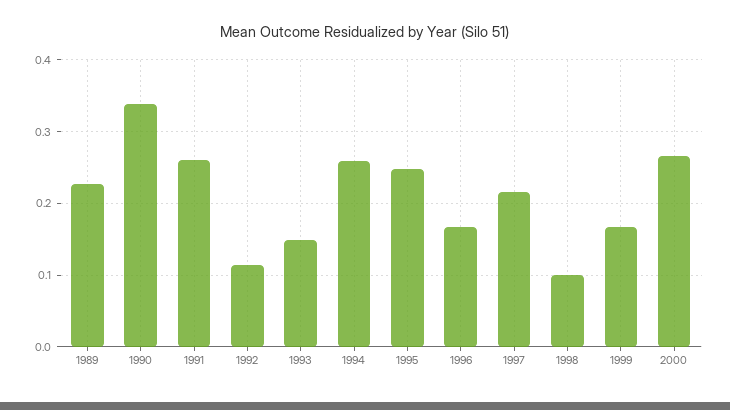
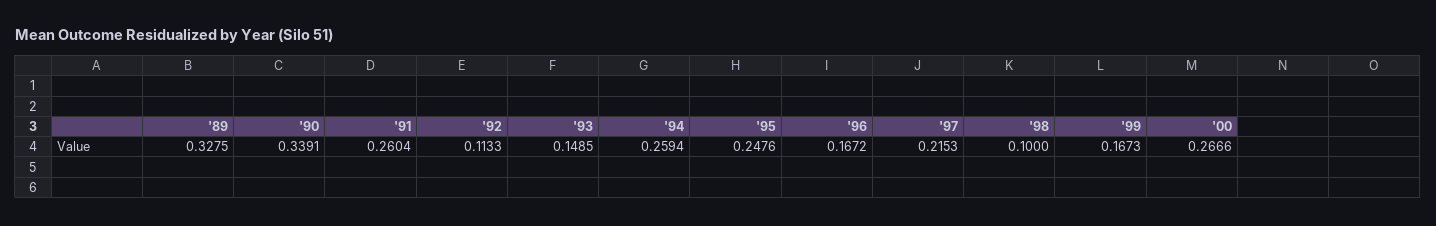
  {
-   "1989": 0.23,
+   "1989": 0.3275,
    "1990": 0.3391,
    "1991": 0.2604,
    "1992": 0.1133,
    "1993": 0.1485,
    "1994": 0.2594,
    "1995": 0.2476,
    "1996": 0.1672,
    "1997": 0.2153,
    "1998": 0.1,
    "1999": 0.1673,
    "2000": 0.2666
  }

